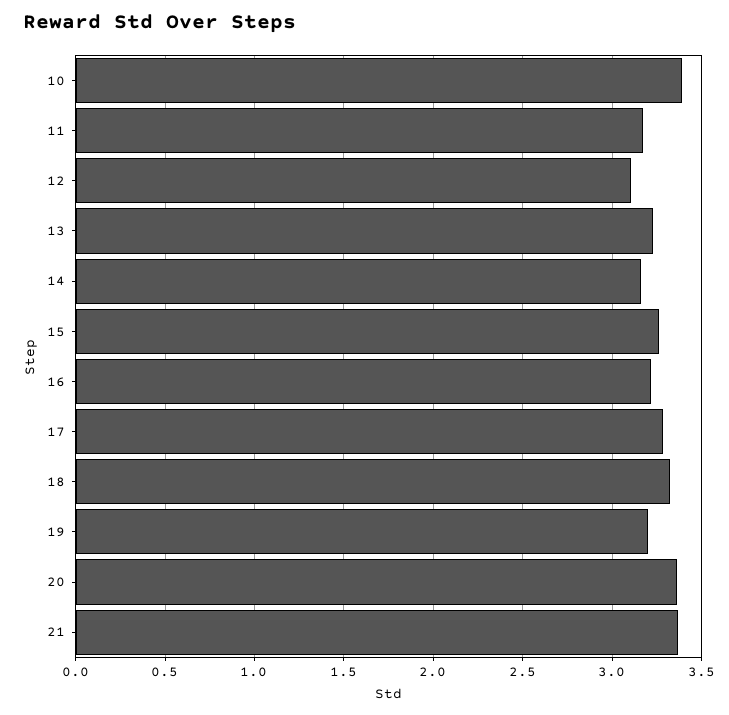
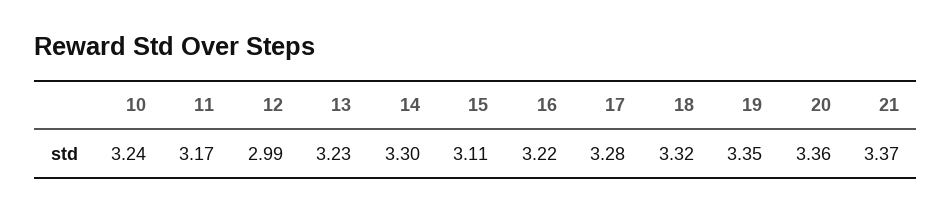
  {
-   "10": 3.4,
+   "10": 3.24,
    "11": 3.17,
-   "12": 3.1,
+   "12": 2.99,
    "13": 3.23,
-   "14": 3.15,
+   "14": 3.3,
-   "15": 3.25,
+   "15": 3.11,
    "16": 3.22,
    "17": 3.28,
    "18": 3.32,
-   "19": 3.2,
+   "19": 3.35,
    "20": 3.36,
    "21": 3.37
  }

